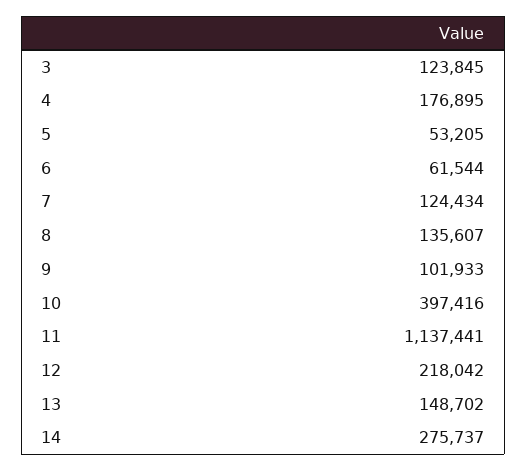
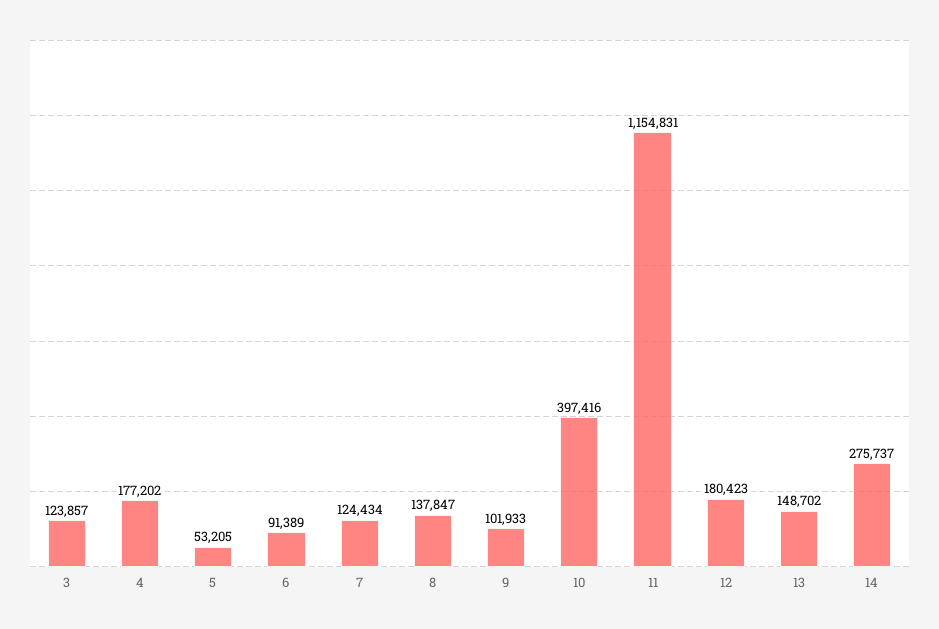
  {
-   "3": 123845,
+   "3": 123857,
-   "4": 176895,
+   "4": 177202,
    "5": 53205,
-   "6": 61544,
+   "6": 91389,
    "7": 124434,
-   "8": 135607,
+   "8": 137847,
    "9": 101933,
    "10": 397416,
-   "11": 1137441,
+   "11": 1154831,
-   "12": 218042,
+   "12": 180423,
    "13": 148702,
    "14": 275737
  }

